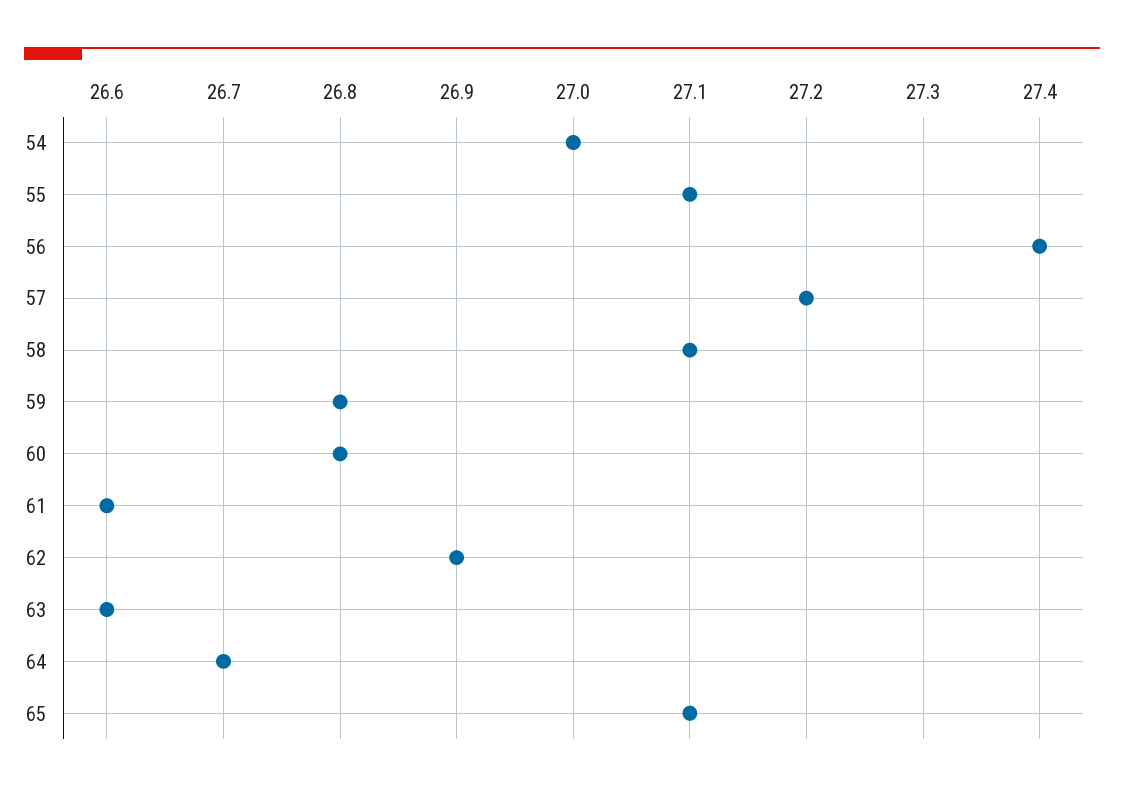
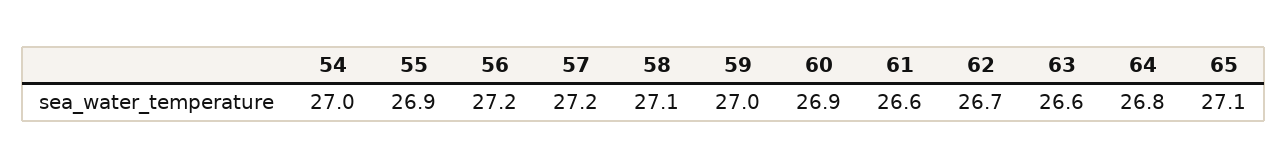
  {
    "54": 27,
-   "55": 27.1,
+   "55": 26.9,
-   "56": 27.4,
+   "56": 27.2,
    "57": 27.2,
    "58": 27.1,
-   "59": 26.8,
+   "59": 27,
-   "60": 26.8,
+   "60": 26.9,
    "61": 26.6,
-   "62": 26.9,
+   "62": 26.7,
    "63": 26.6,
-   "64": 26.7,
+   "64": 26.8,
    "65": 27.1
  }

